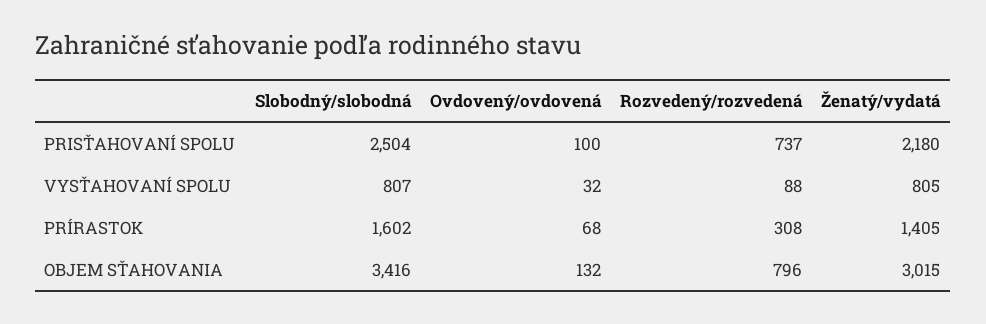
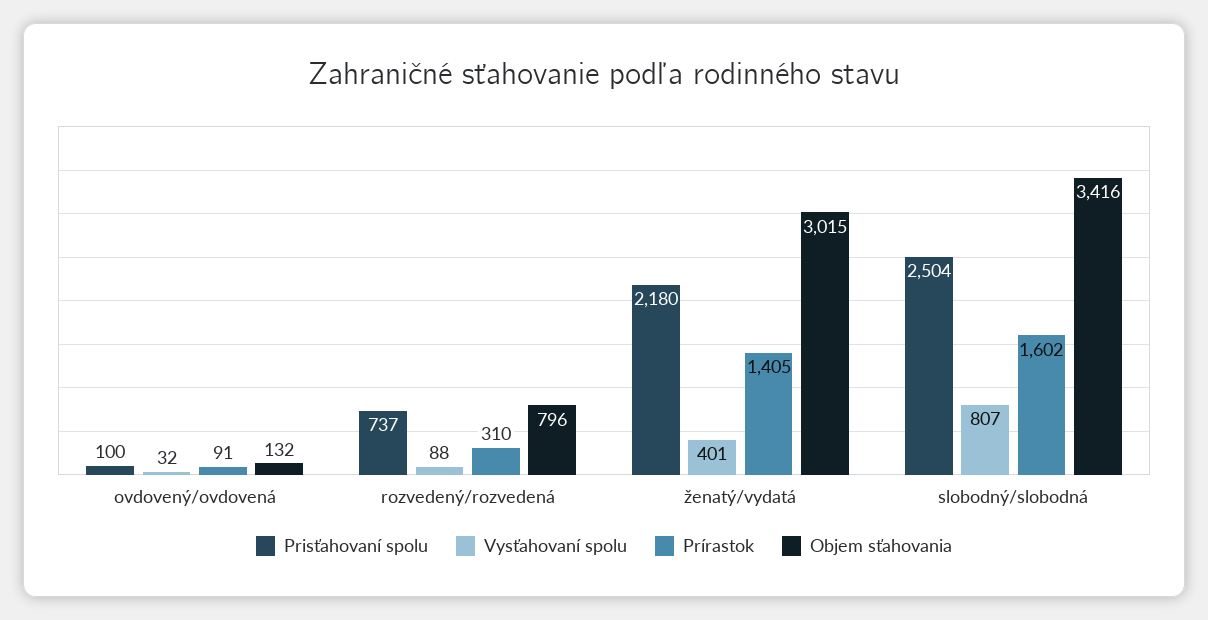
  {
    "PRISŤAHOVANÍ SPOLU": {
      "Slobodný/slobodná": 2504,
      "Ovdovený/ovdovená": 100,
      "Rozvedený/rozvedená": 737,
      "Ženatý/vydatá": 2180
    },
    "VYSŤAHOVANÍ SPOLU": {
      "Slobodný/slobodná": 807,
      "Ovdovený/ovdovená": 32,
      "Rozvedený/rozvedená": 88,
-     "Ženatý/vydatá": 805
+     "Ženatý/vydatá": 401
    },
    "PRÍRASTOK": {
      "Slobodný/slobodná": 1602,
-     "Ovdovený/ovdovená": 68,
+     "Ovdovený/ovdovená": 91,
-     "Rozvedený/rozvedená": 308,
+     "Rozvedený/rozvedená": 310,
      "Ženatý/vydatá": 1405
    },
    "OBJEM SŤAHOVANIA": {
      "Slobodný/slobodná": 3416,
      "Ovdovený/ovdovená": 132,
      "Rozvedený/rozvedená": 796,
      "Ženatý/vydatá": 3015
    }
  }

